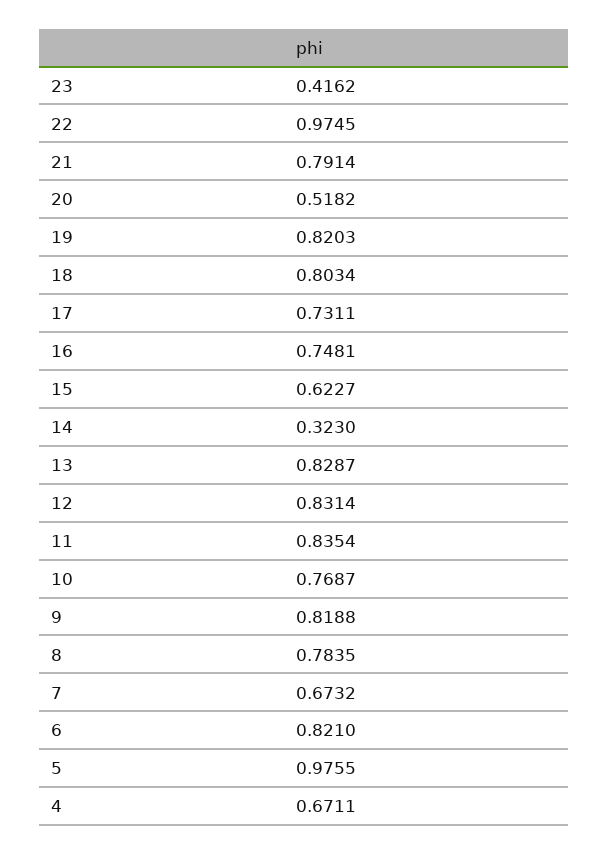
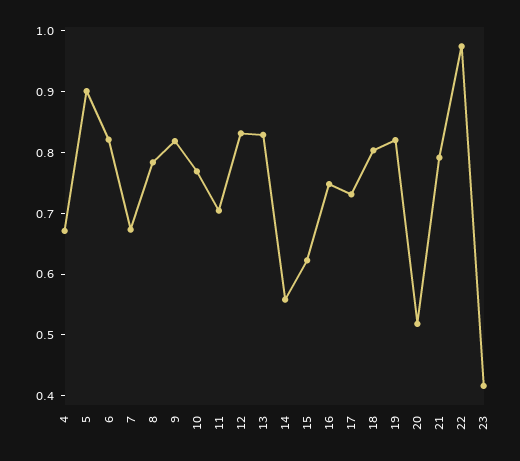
  {
    "23": 0.4162,
    "22": 0.9745,
    "21": 0.7914,
    "20": 0.5182,
    "19": 0.8203,
    "18": 0.8034,
    "17": 0.7311,
    "16": 0.7481,
    "15": 0.6227,
-   "14": 0.323,
+   "14": 0.56,
    "13": 0.8287,
    "12": 0.8314,
-   "11": 0.8354,
+   "11": 0.7,
    "10": 0.7687,
    "9": 0.8188,
    "8": 0.7835,
    "7": 0.6732,
    "6": 0.821,
-   "5": 0.9755,
+   "5": 0.9,
    "4": 0.6711
  }

